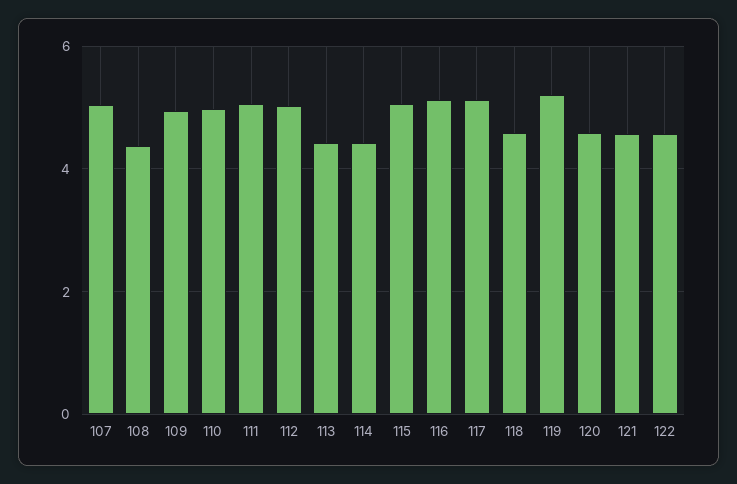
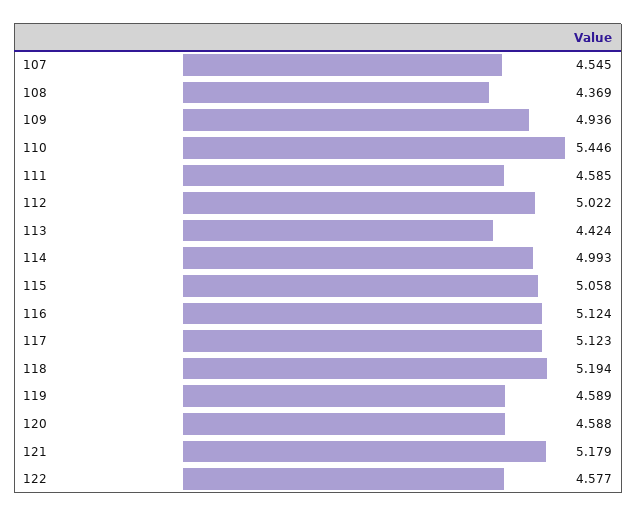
  {
-   "107": 5,
+   "107": 4.545,
    "108": 4.369,
    "109": 4.936,
-   "110": 5,
+   "110": 5.446,
-   "111": 5,
+   "111": 4.585,
    "112": 5.022,
    "113": 4.424,
-   "114": 4.4,
+   "114": 4.993,
    "115": 5.058,
    "116": 5.124,
    "117": 5.123,
-   "118": 4.6,
+   "118": 5.194,
-   "119": 5.2,
+   "119": 4.589,
    "120": 4.588,
-   "121": 4.6,
+   "121": 5.179,
    "122": 4.577
  }

